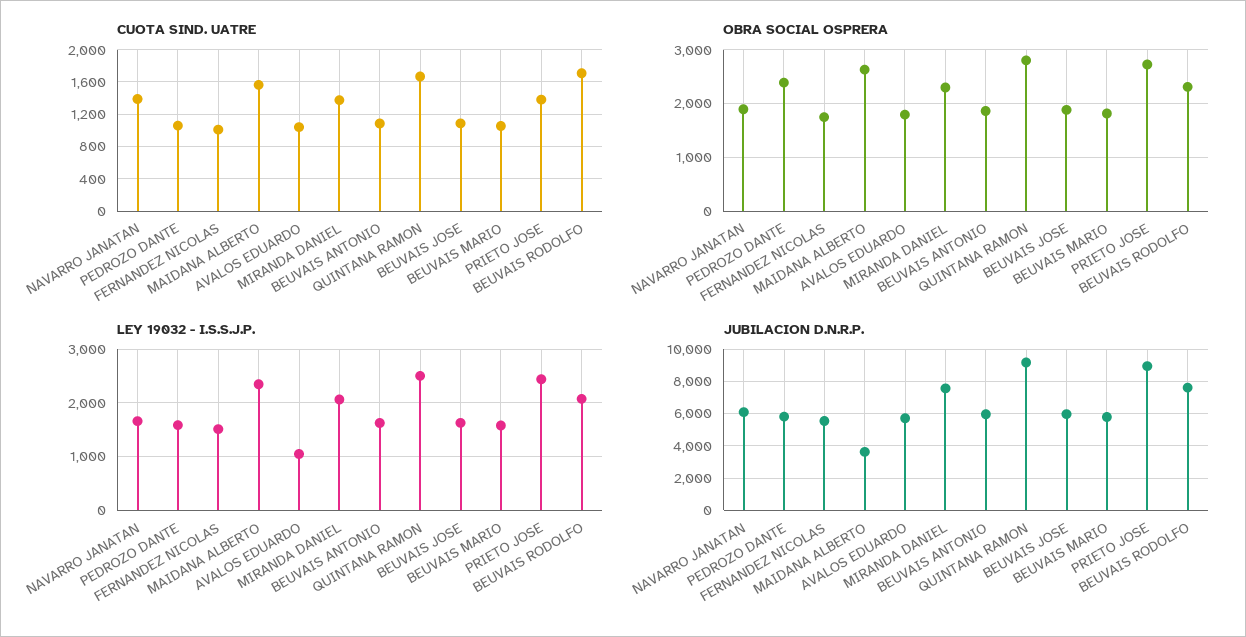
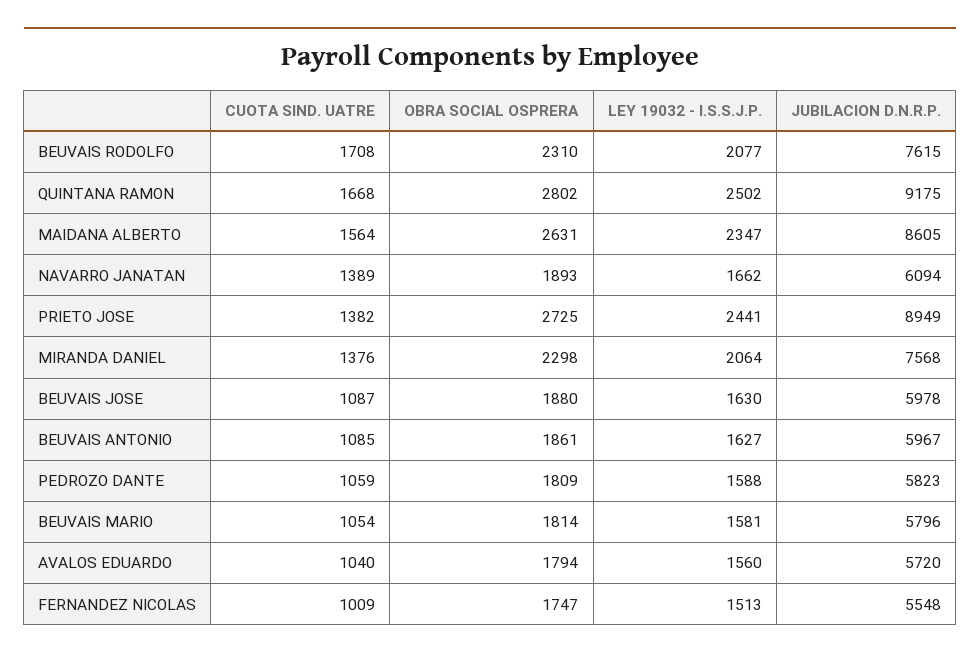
  {
    "CUOTA SIND. UATRE": {
      "NAVARRO JANATAN": 1389,
      "PEDROZO DANTE": 1059,
      "FERNANDEZ NICOLAS": 1009,
      "MAIDANA ALBERTO": 1564,
      "AVALOS EDUARDO": 1040,
      "MIRANDA DANIEL": 1376,
      "BEUVAIS ANTONIO": 1085,
      "QUINTANA RAMON": 1668,
      "BEUVAIS JOSE": 1087,
      "BEUVAIS MARIO": 1054,
      "PRIETO JOSE": 1382,
      "BEUVAIS RODOLFO": 1708
    },
    "OBRA SOCIAL OSPRERA": {
      "NAVARRO JANATAN": 1893,
-     "PEDROZO DANTE": 2400,
+     "PEDROZO DANTE": 1809,
      "FERNANDEZ NICOLAS": 1747,
      "MAIDANA ALBERTO": 2631,
      "AVALOS EDUARDO": 1794,
      "MIRANDA DANIEL": 2298,
      "BEUVAIS ANTONIO": 1861,
      "QUINTANA RAMON": 2802,
      "BEUVAIS JOSE": 1880,
      "BEUVAIS MARIO": 1814,
      "PRIETO JOSE": 2725,
      "BEUVAIS RODOLFO": 2310
    },
    "LEY 19032 - I.S.S.J.P.": {
      "NAVARRO JANATAN": 1662,
      "PEDROZO DANTE": 1588,
      "FERNANDEZ NICOLAS": 1513,
      "MAIDANA ALBERTO": 2347,
-     "AVALOS EDUARDO": 1000,
+     "AVALOS EDUARDO": 1560,
      "MIRANDA DANIEL": 2064,
      "BEUVAIS ANTONIO": 1627,
      "QUINTANA RAMON": 2502,
      "BEUVAIS JOSE": 1630,
      "BEUVAIS MARIO": 1581,
      "PRIETO JOSE": 2441,
      "BEUVAIS RODOLFO": 2077
    },
    "JUBILACION D.N.R.P.": {
      "NAVARRO JANATAN": 6094,
      "PEDROZO DANTE": 5823,
      "FERNANDEZ NICOLAS": 5548,
-     "MAIDANA ALBERTO": 3500,
+     "MAIDANA ALBERTO": 8605,
      "AVALOS EDUARDO": 5720,
      "MIRANDA DANIEL": 7568,
      "BEUVAIS ANTONIO": 5967,
      "QUINTANA RAMON": 9175,
      "BEUVAIS JOSE": 5978,
      "BEUVAIS MARIO": 5796,
      "PRIETO JOSE": 8949,
      "BEUVAIS RODOLFO": 7615
    }
  }

